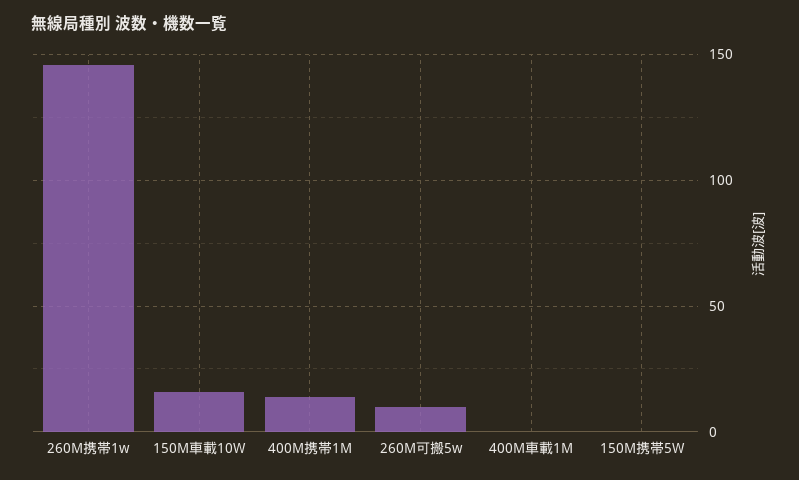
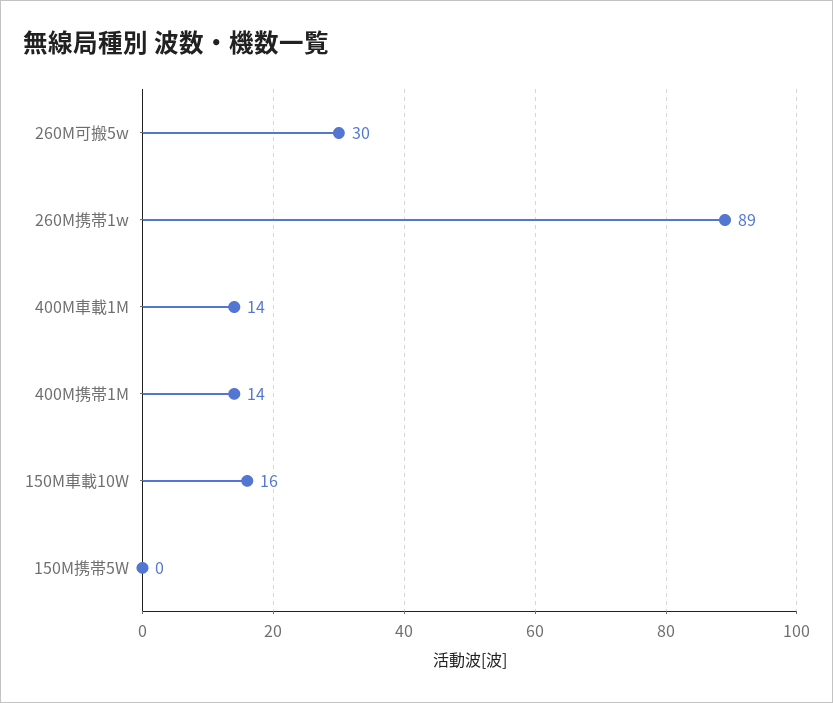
  {
-   "260M携帯1w": 145,
+   "260M携帯1w": 89,
    "150M車載10W": 16,
    "400M携帯1M": 14,
-   "260M可搬5w": 10,
+   "260M可搬5w": 30,
-   "400M車載1M": 0,
+   "400M車載1M": 14,
    "150M携帯5W": 0
  }

